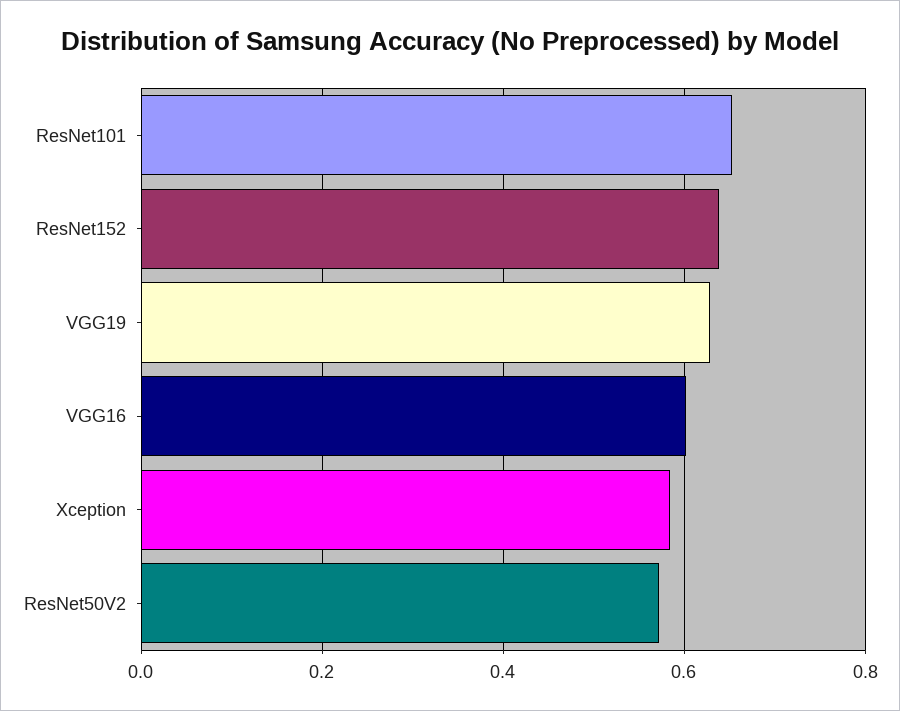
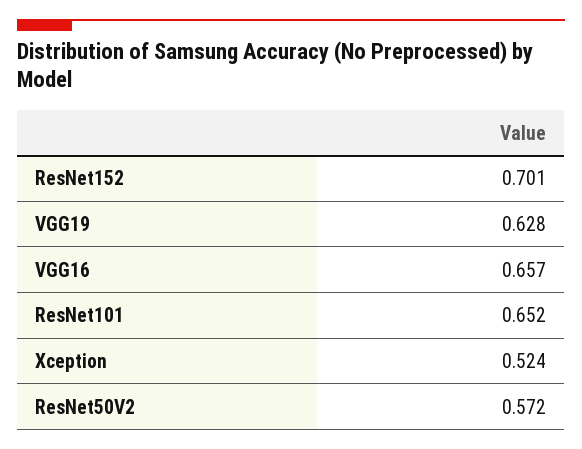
  {
    "ResNet101": 0.652,
-   "ResNet152": 0.64,
+   "ResNet152": 0.701,
    "VGG19": 0.628,
-   "VGG16": 0.6,
+   "VGG16": 0.657,
-   "Xception": 0.58,
+   "Xception": 0.524,
    "ResNet50V2": 0.572
  }

